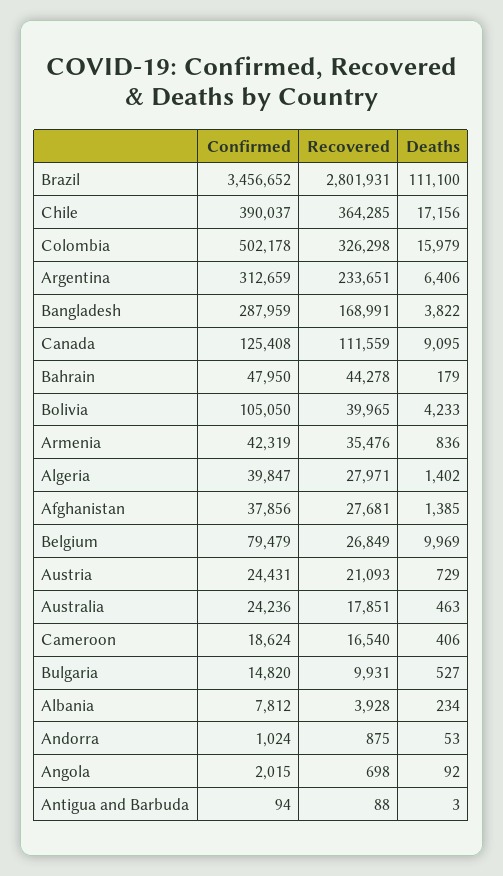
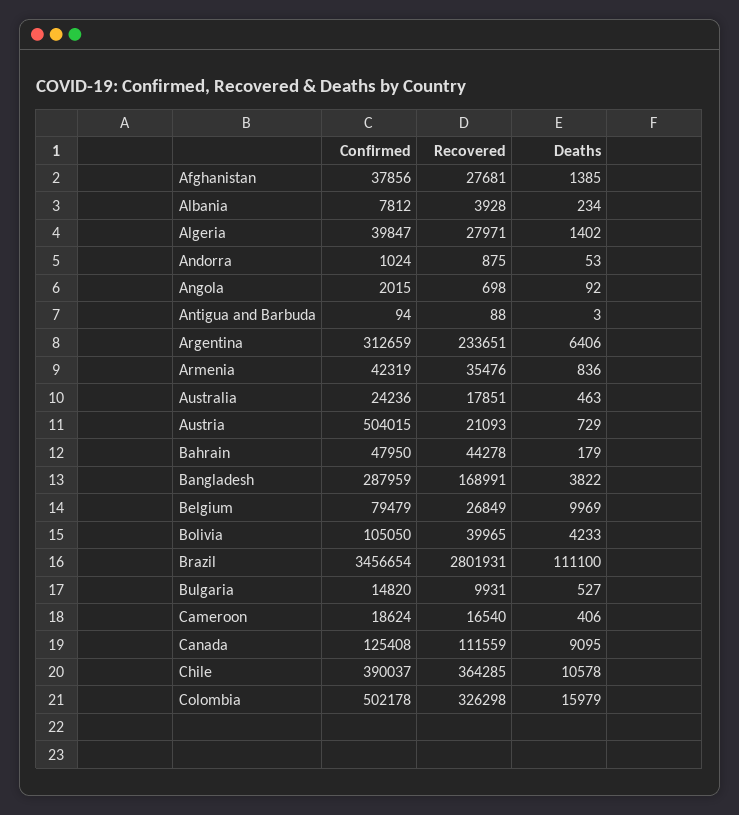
  {
    "Confirmed": {
-     "Brazil": 3456652,
+     "Brazil": 3456654,
      "Chile": 390037,
      "Colombia": 502178,
      "Argentina": 312659,
      "Bangladesh": 287959,
      "Canada": 125408,
      "Bahrain": 47950,
      "Bolivia": 105050,
      "Armenia": 42319,
      "Algeria": 39847,
      "Afghanistan": 37856,
      "Belgium": 79479,
-     "Austria": 24431,
+     "Austria": 504015,
      "Australia": 24236,
      "Cameroon": 18624,
      "Bulgaria": 14820,
      "Albania": 7812,
      "Andorra": 1024,
      "Angola": 2015,
      "Antigua and Barbuda": 94
    },
    "Recovered": {
      "Brazil": 2801931,
      "Chile": 364285,
      "Colombia": 326298,
      "Argentina": 233651,
      "Bangladesh": 168991,
      "Canada": 111559,
      "Bahrain": 44278,
      "Bolivia": 39965,
      "Armenia": 35476,
      "Algeria": 27971,
      "Afghanistan": 27681,
      "Belgium": 26849,
      "Austria": 21093,
      "Australia": 17851,
      "Cameroon": 16540,
      "Bulgaria": 9931,
      "Albania": 3928,
      "Andorra": 875,
      "Angola": 698,
      "Antigua and Barbuda": 88
    },
    "Deaths": {
      "Brazil": 111100,
-     "Chile": 17156,
+     "Chile": 10578,
      "Colombia": 15979,
      "Argentina": 6406,
      "Bangladesh": 3822,
      "Canada": 9095,
      "Bahrain": 179,
      "Bolivia": 4233,
      "Armenia": 836,
      "Algeria": 1402,
      "Afghanistan": 1385,
      "Belgium": 9969,
      "Austria": 729,
      "Australia": 463,
      "Cameroon": 406,
      "Bulgaria": 527,
      "Albania": 234,
      "Andorra": 53,
      "Angola": 92,
      "Antigua and Barbuda": 3
    }
  }

